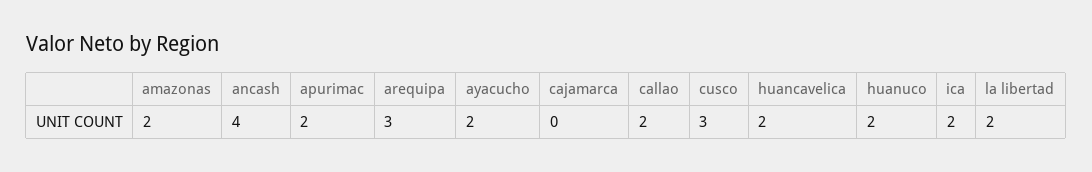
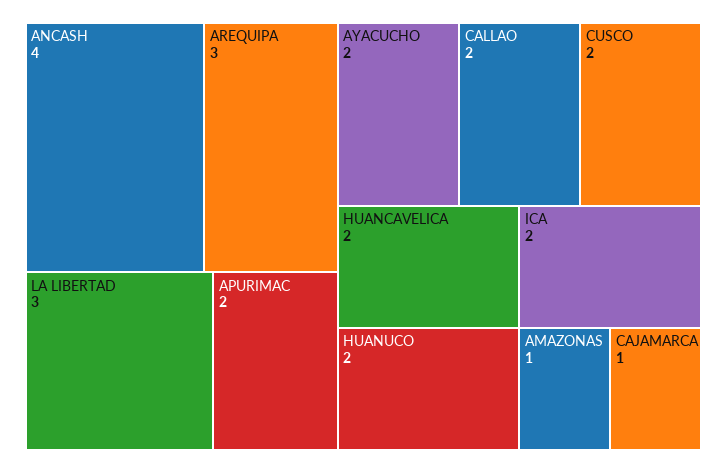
  {
-   "amazonas": 2,
+   "amazonas": 1,
    "ancash": 4,
    "apurimac": 2,
    "arequipa": 3,
    "ayacucho": 2,
-   "cajamarca": 0,
+   "cajamarca": 1,
    "callao": 2,
-   "cusco": 3,
+   "cusco": 2,
    "huancavelica": 2,
    "huanuco": 2,
    "ica": 2,
-   "la libertad": 2
+   "la libertad": 3
  }

